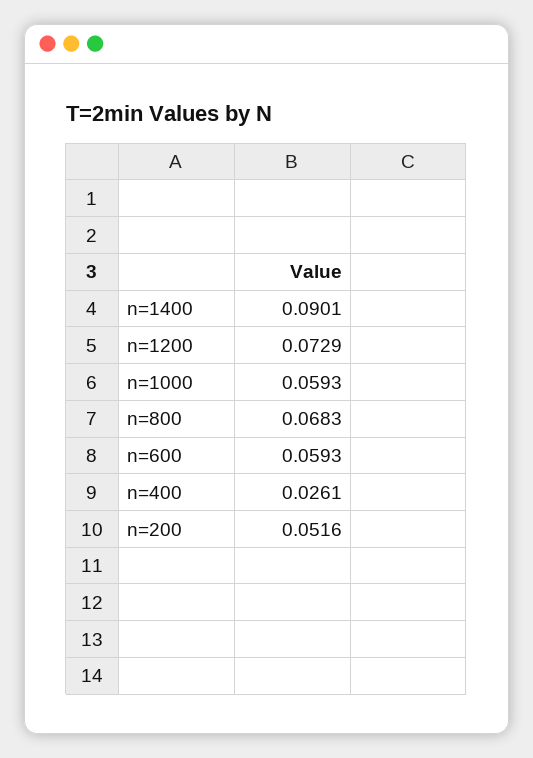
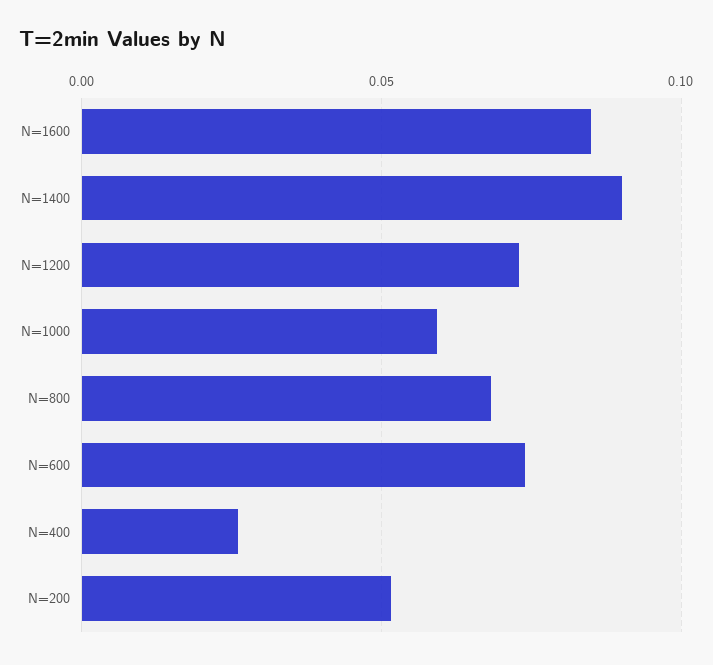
  {
    "n=1400": 0.0901,
    "n=1200": 0.0729,
    "n=1000": 0.0593,
    "n=800": 0.0683,
-   "n=600": 0.0593,
+   "n=600": 0.075,
    "n=400": 0.0261,
-   "n=200": 0.0516
+   "n=200": 0.0516,
+   "N=1600": 0.085
  }

